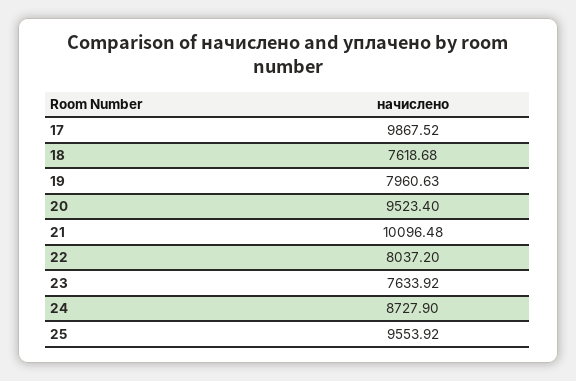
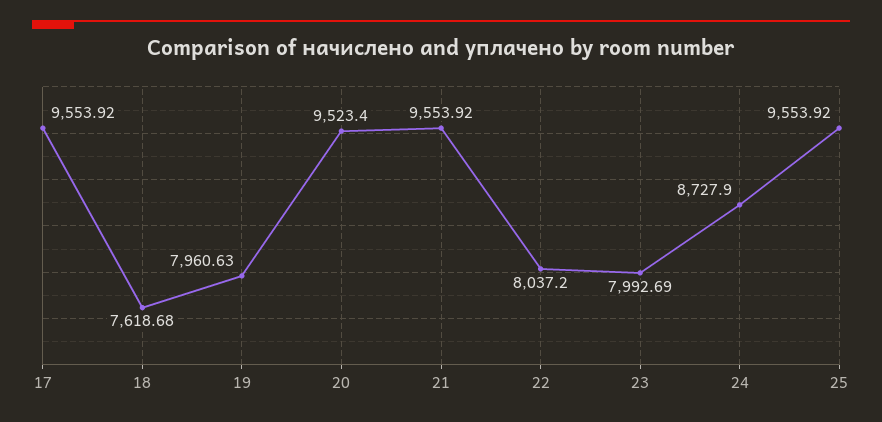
  {
-   "17": 9867.52,
+   "17": 9553.92,
    "18": 7618.68,
    "19": 7960.63,
    "20": 9523.4,
-   "21": 10096.48,
+   "21": 9553.92,
    "22": 8037.2,
-   "23": 7633.92,
+   "23": 7992.69,
    "24": 8727.9,
    "25": 9553.92
  }

